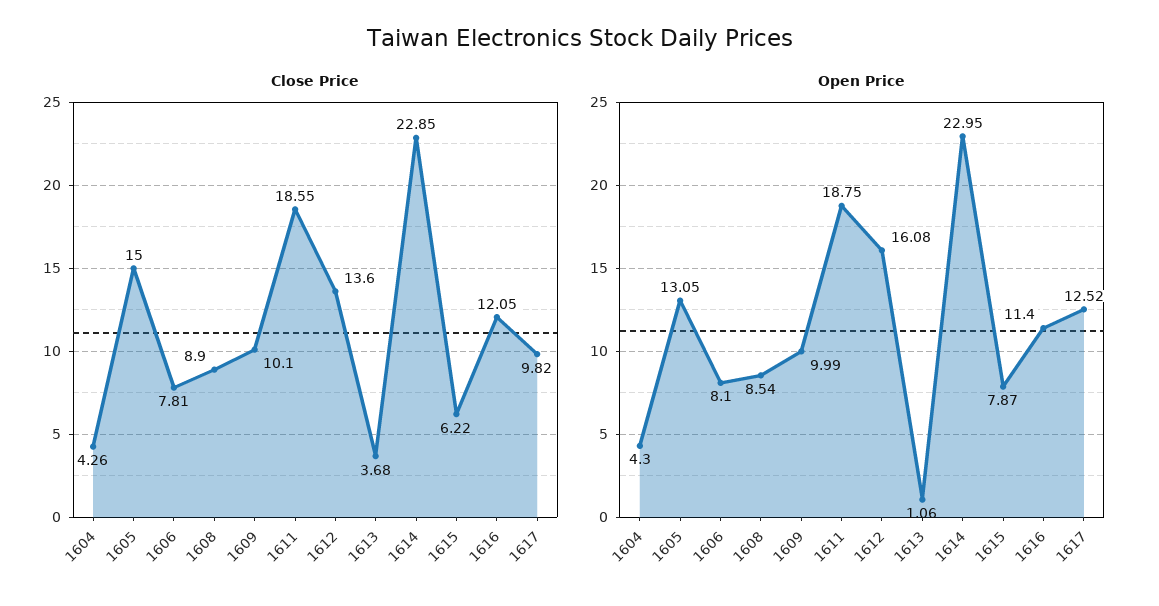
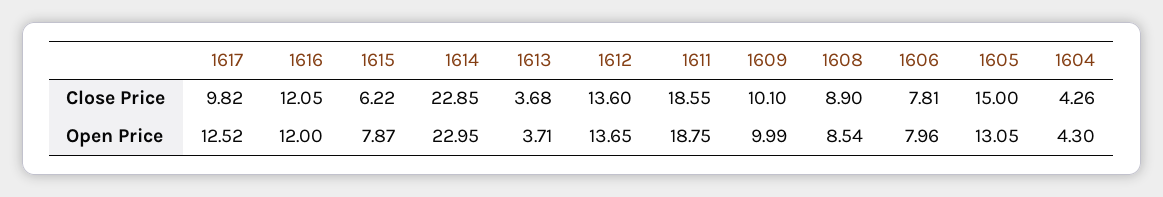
  {
    "Close Price": {
      "1604": 4.26,
      "1605": 15,
      "1606": 7.81,
      "1608": 8.9,
      "1609": 10.1,
      "1611": 18.55,
      "1612": 13.6,
      "1613": 3.68,
      "1614": 22.85,
      "1615": 6.22,
      "1616": 12.05,
      "1617": 9.82
    },
    "Open Price": {
      "1604": 4.3,
      "1605": 13.05,
-     "1606": 8.1,
+     "1606": 7.96,
      "1608": 8.54,
      "1609": 9.99,
      "1611": 18.75,
-     "1612": 16.08,
+     "1612": 13.65,
-     "1613": 1.06,
+     "1613": 3.71,
      "1614": 22.95,
      "1615": 7.87,
-     "1616": 11.4,
+     "1616": 12,
      "1617": 12.52
    }
  }

